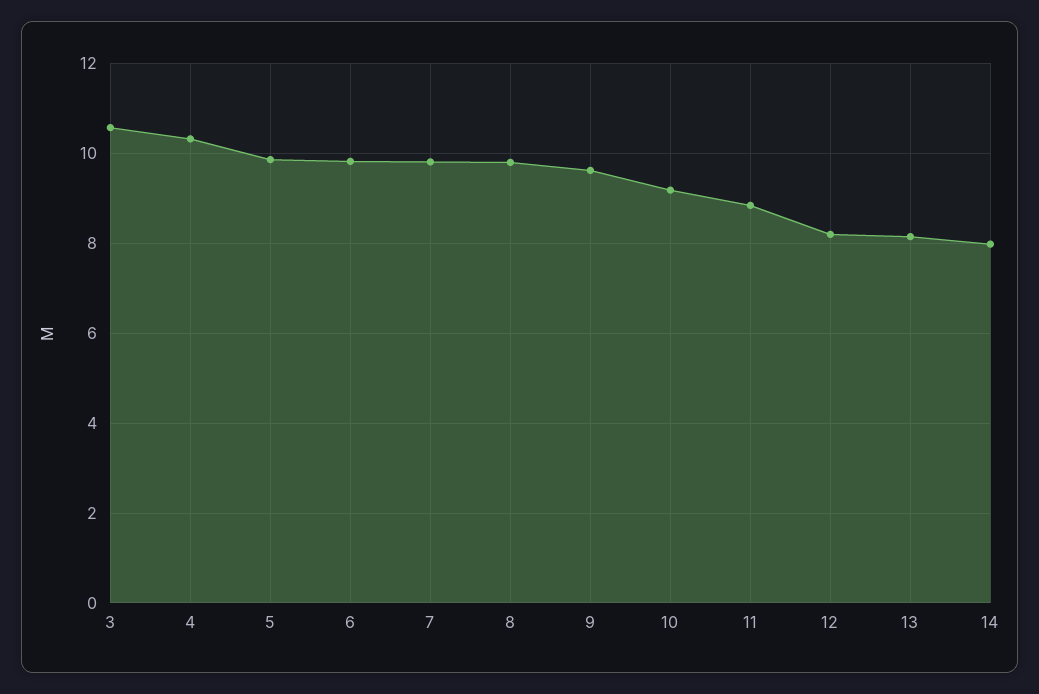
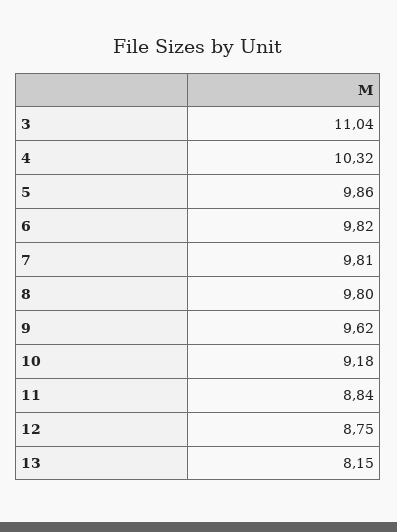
  {
-   "3": 10.6,
+   "3": 11.04,
    "4": 10.32,
    "5": 9.86,
    "6": 9.82,
    "7": 9.81,
    "8": 9.8,
    "9": 9.62,
    "10": 9.18,
    "11": 8.84,
-   "12": 8.2,
+   "12": 8.75,
-   "13": 8.15,
+   "13": 8.15
-   "14": 8
  }

